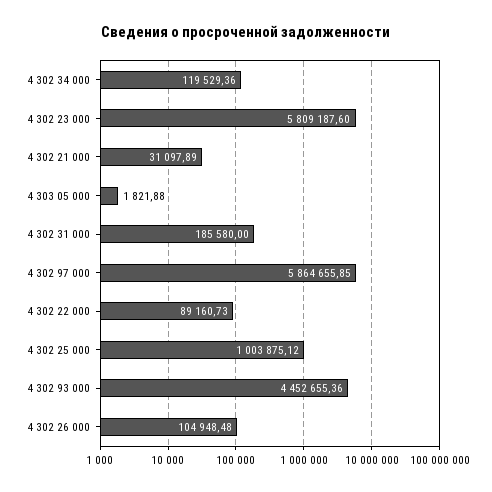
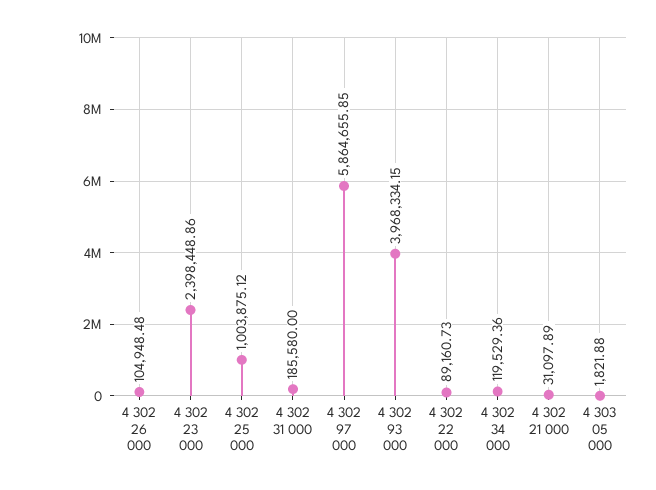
  {
    "4 302 34 000": 119529.36,
-   "4 302 23 000": 5809187.6,
+   "4 302 23 000": 2398448.86,
    "4 302 21 000": 31097.89,
    "4 303 05 000": 1821.88,
    "4 302 31 000": 185580,
    "4 302 97 000": 5864655.85,
    "4 302 22 000": 89160.73,
    "4 302 25 000": 1003875.12,
-   "4 302 93 000": 4452655.36,
+   "4 302 93 000": 3968334.15,
    "4 302 26 000": 104948.48
  }

